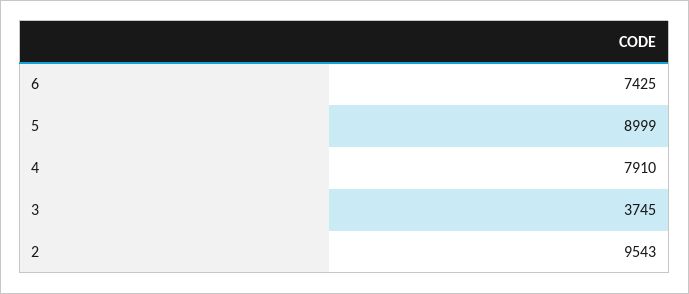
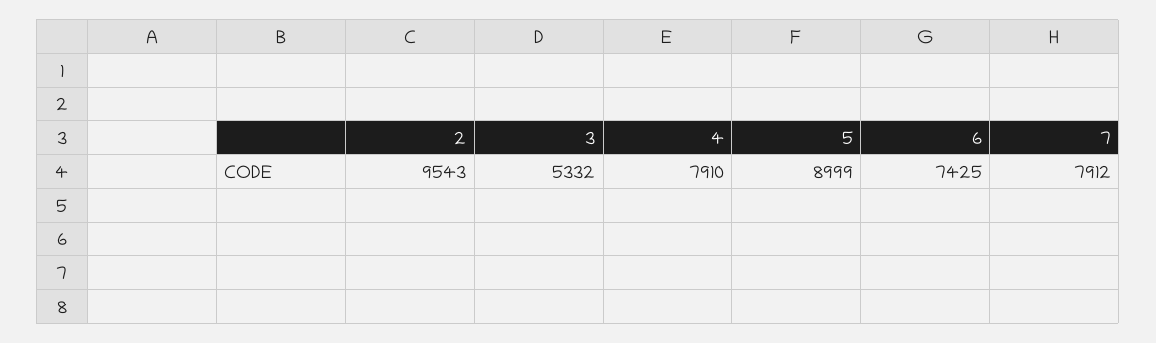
  {
    "6": 7425,
    "5": 8999,
    "4": 7910,
-   "3": 3745,
+   "3": 5332,
-   "2": 9543
+   "2": 9543,
+   "7": 7912
  }

